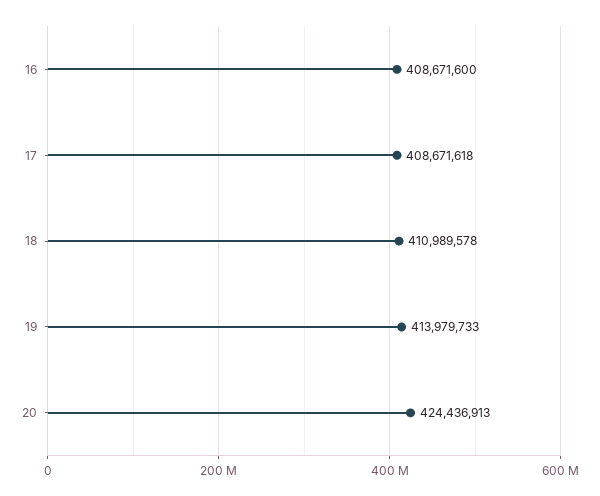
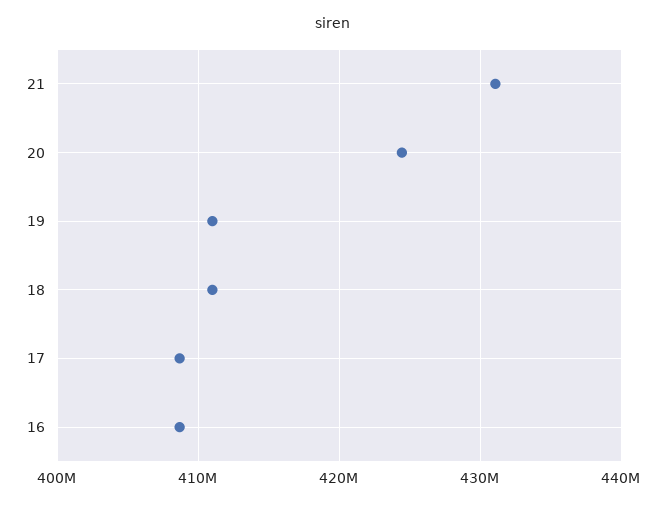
  {
    "16": 408671600,
    "17": 408671618,
    "18": 410989578,
-   "19": 413979733,
+   "19": 411000000,
-   "20": 424436913
+   "20": 424436913,
+   "21": 431000000
  }

